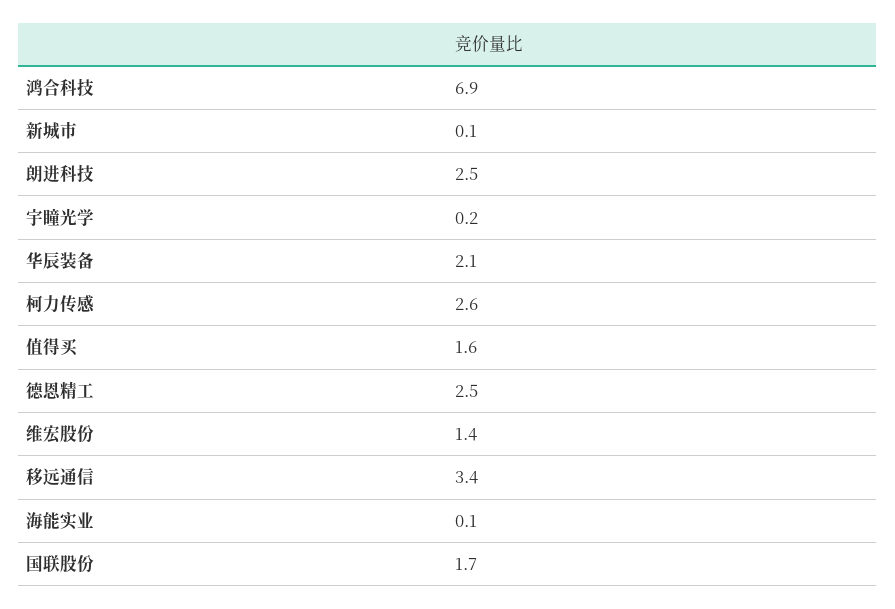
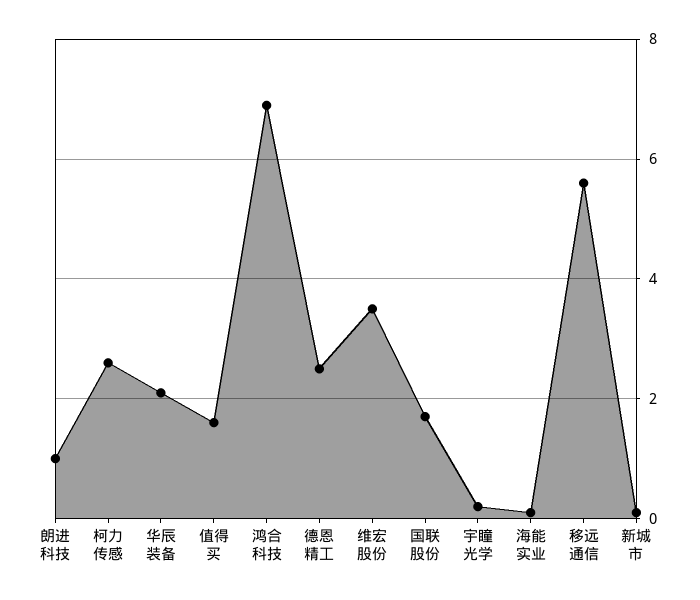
  {
    "鸿合科技": 6.9,
    "新城市": 0.1,
-   "朗进科技": 2.5,
+   "朗进科技": 1,
    "宇瞳光学": 0.2,
    "华辰装备": 2.1,
    "柯力传感": 2.6,
    "值得买": 1.6,
    "德恩精工": 2.5,
-   "维宏股份": 1.4,
+   "维宏股份": 3.5,
-   "移远通信": 3.4,
+   "移远通信": 5.5,
    "海能实业": 0.1,
    "国联股份": 1.7
  }

